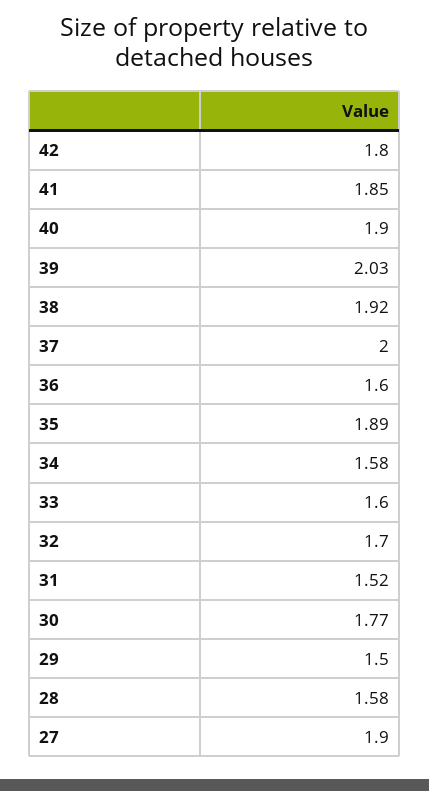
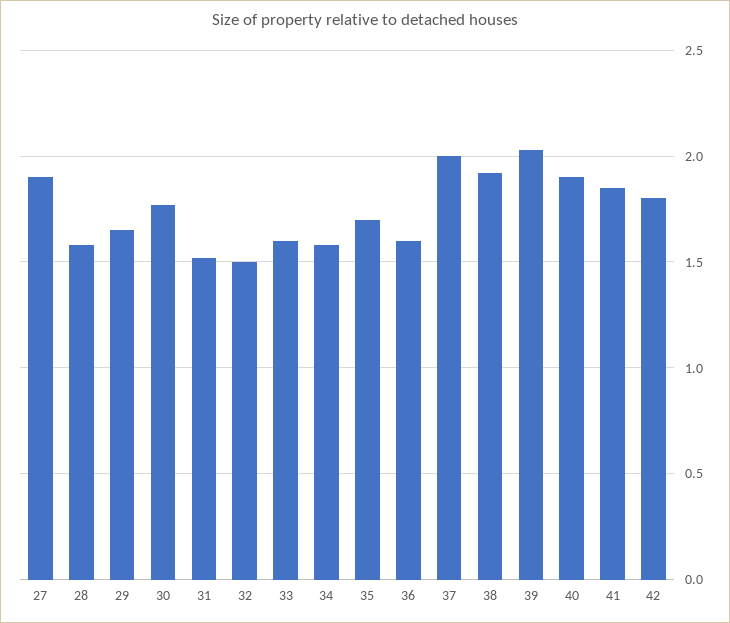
  {
    "42": 1.8,
    "41": 1.85,
    "40": 1.9,
    "39": 2.03,
    "38": 1.92,
    "37": 2,
    "36": 1.6,
-   "35": 1.89,
+   "35": 1.7,
    "34": 1.58,
    "33": 1.6,
-   "32": 1.7,
+   "32": 1.5,
    "31": 1.52,
    "30": 1.77,
-   "29": 1.5,
+   "29": 1.65,
    "28": 1.58,
    "27": 1.9
  }

